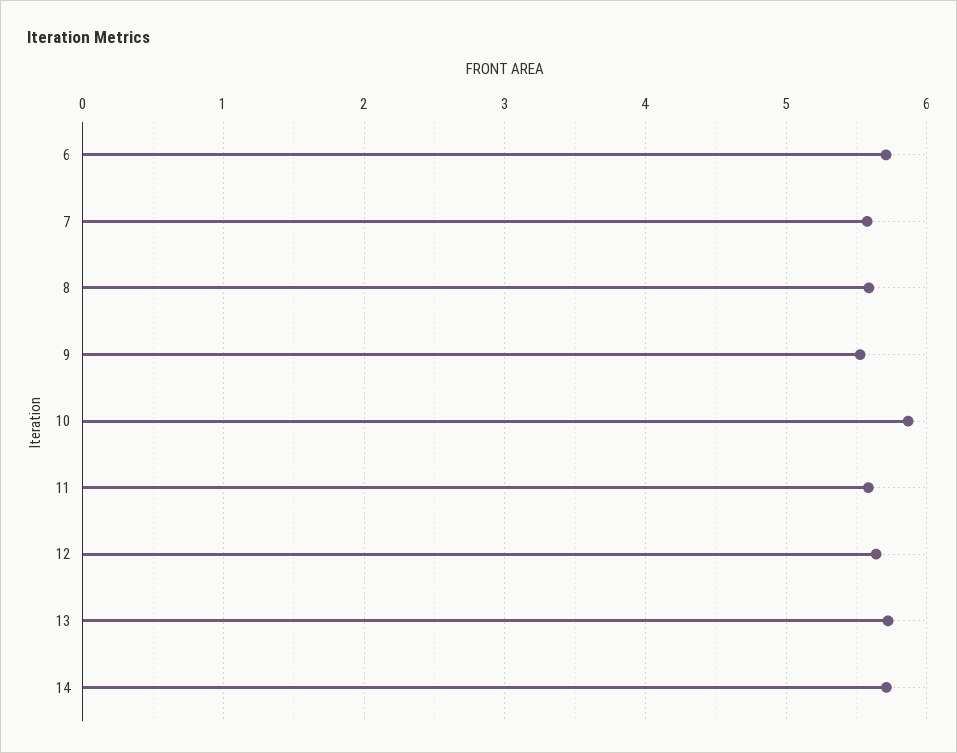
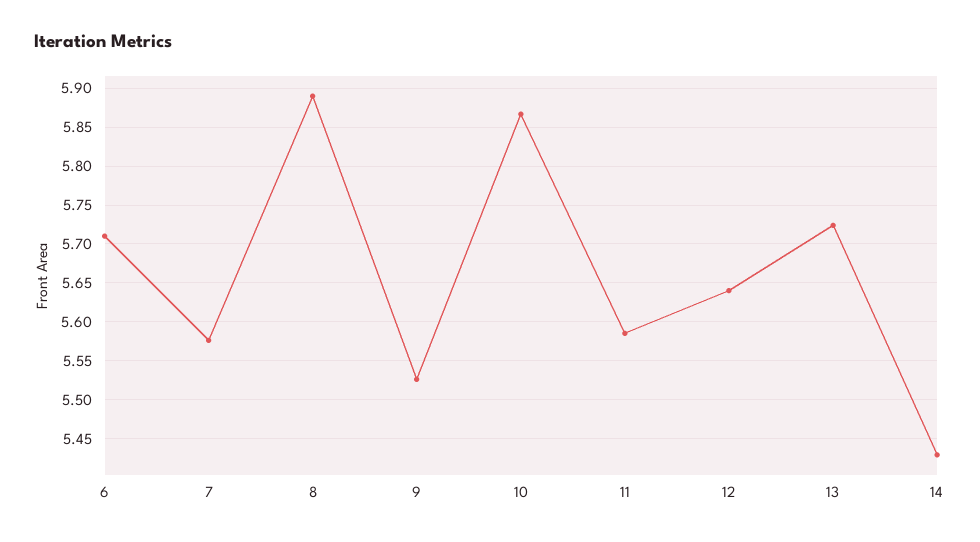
  {
    "6": 5.71,
    "7": 5.58,
-   "8": 5.6,
+   "8": 5.89,
    "9": 5.53,
    "10": 5.87,
    "11": 5.59,
    "12": 5.64,
    "13": 5.72,
-   "14": 5.7
+   "14": 5.43
  }

